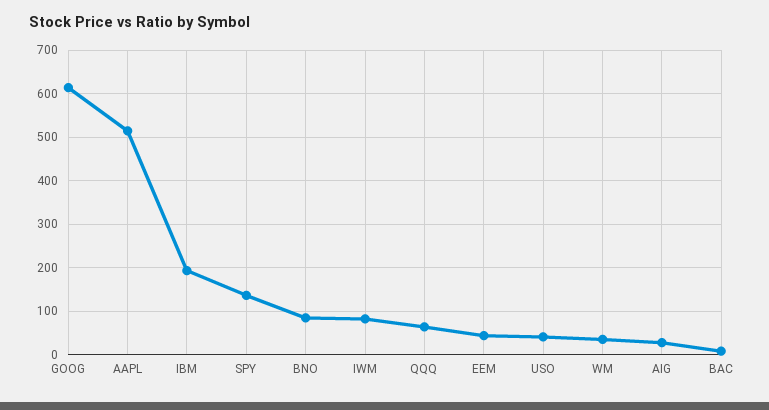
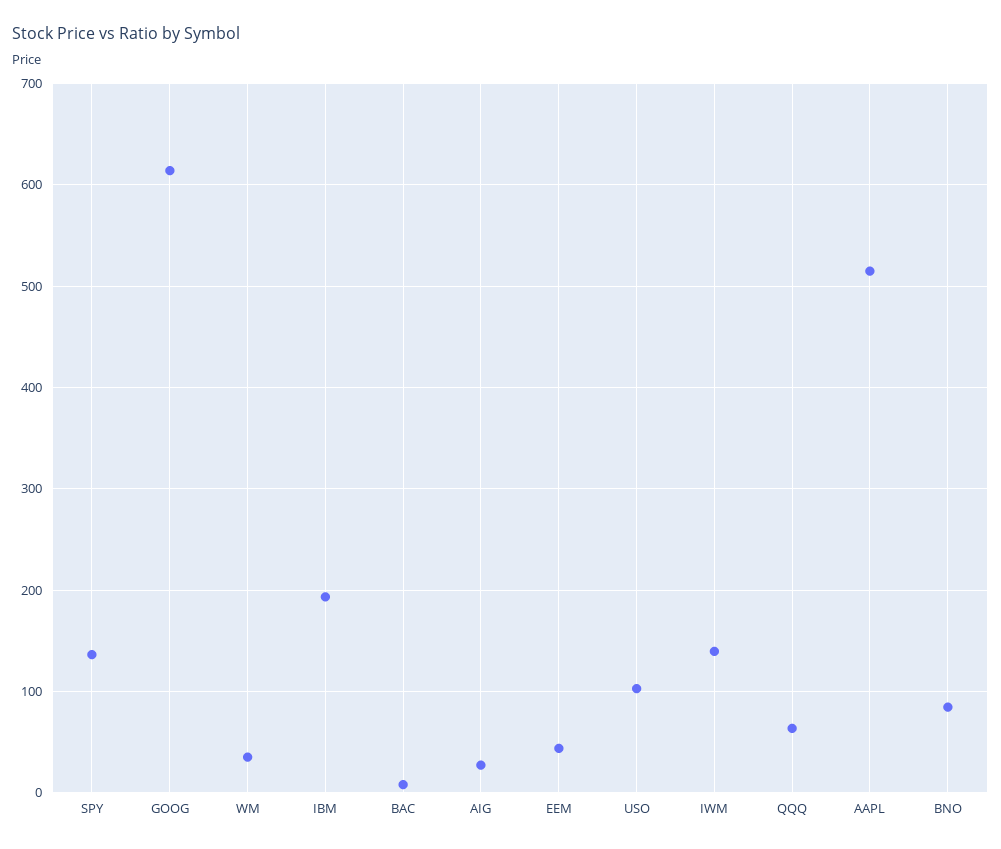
  {
    "GOOG": 610,
    "AAPL": 510,
    "IBM": 190,
    "SPY": 140,
    "BNO": 80,
-   "IWM": 80,
+   "IWM": 140,
    "QQQ": 60,
    "EEM": 40,
-   "USO": 40,
+   "USO": 100,
    "WM": 40,
    "AIG": 30,
    "BAC": 10
  }

